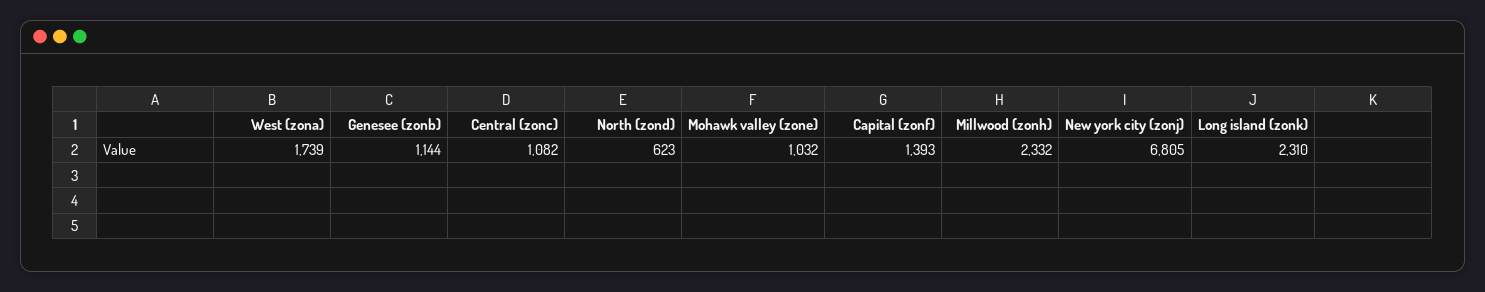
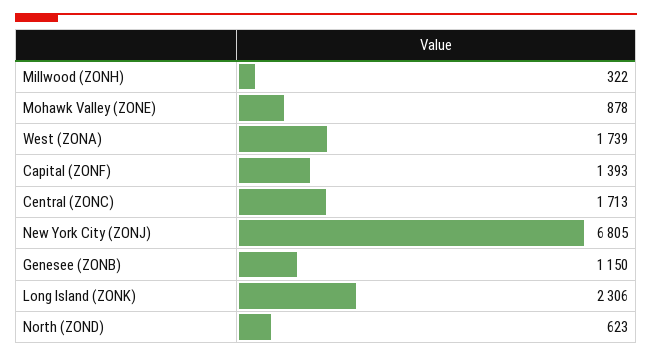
  {
    "West (zona)": 1739,
-   "Genesee (zonb)": 1144,
+   "Genesee (zonb)": 1150,
-   "Central (zonc)": 1082,
+   "Central (zonc)": 1713,
    "North (zond)": 623,
-   "Mohawk valley (zone)": 1032,
+   "Mohawk valley (zone)": 878,
    "Capital (zonf)": 1393,
-   "Millwood (zonh)": 2332,
+   "Millwood (zonh)": 322,
    "New york city (zonj)": 6805,
-   "Long island (zonk)": 2310
+   "Long island (zonk)": 2306
  }

